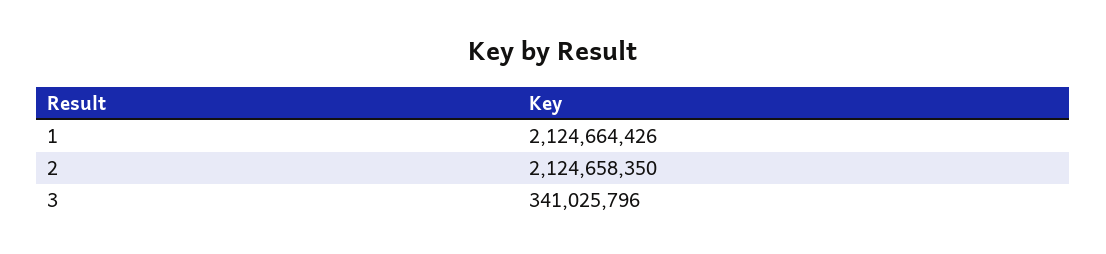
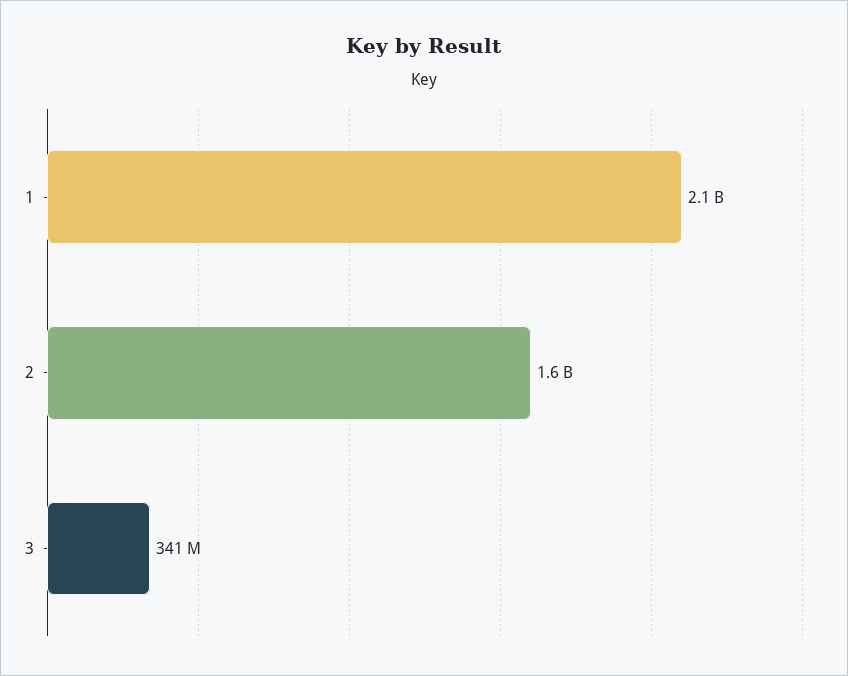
  {
    "1": 2124664426,
-   "2": 2124658350,
+   "2": 1600000000,
    "3": 341025796
  }

